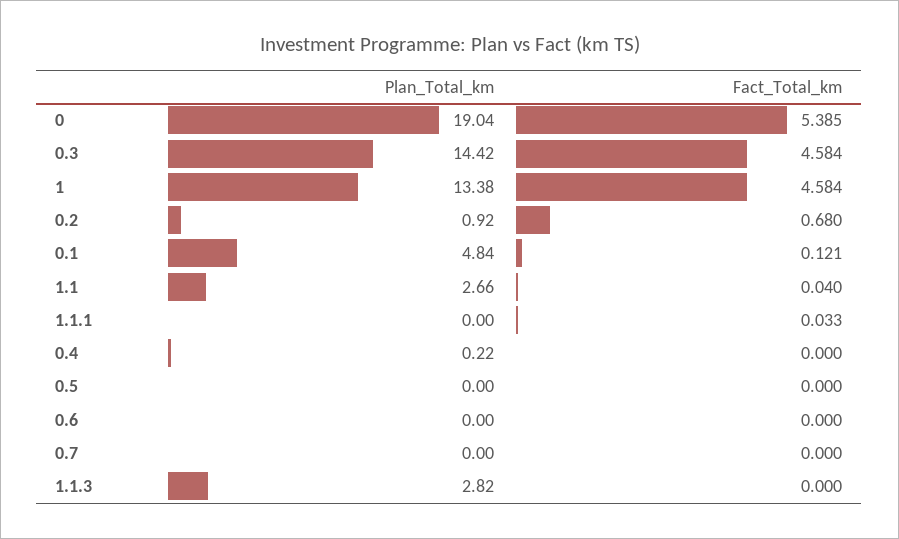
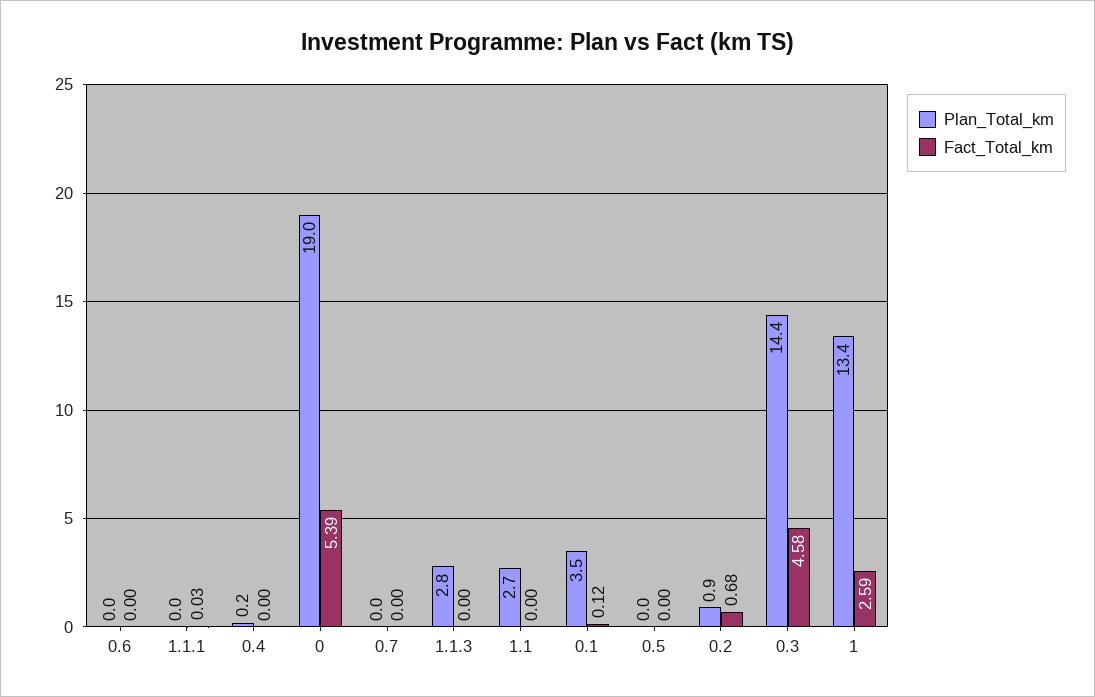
  {
    "Plan_Total_km": {
      "0": 19.04,
      "0.3": 14.42,
      "1": 13.38,
      "0.2": 0.92,
-     "0.1": 4.84,
+     "0.1": 3.5,
      "1.1": 2.66,
      "1.1.1": 0,
      "0.4": 0.22,
      "0.5": 0,
      "0.6": 0,
      "0.7": 0,
      "1.1.3": 2.82
    },
    "Fact_Total_km": {
      "0": 5.385,
      "0.3": 4.584,
-     "1": 4.584,
+     "1": 2.59,
      "0.2": 0.68,
      "0.1": 0.121,
-     "1.1": 0.04,
+     "1.1": 0,
      "1.1.1": 0.033,
      "0.4": 0,
      "0.5": 0,
      "0.6": 0,
      "0.7": 0,
      "1.1.3": 0
    }
  }

